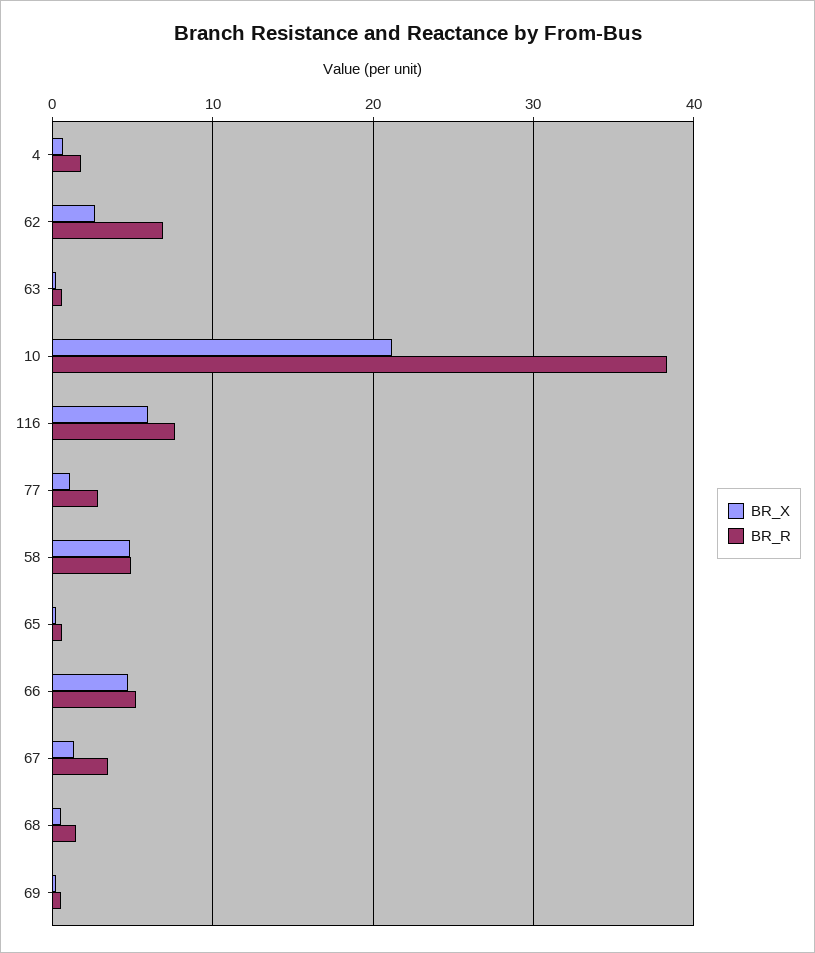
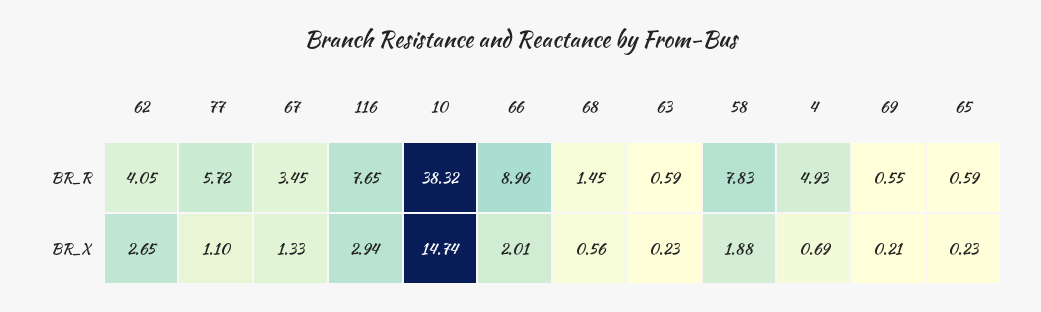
  {
    "BR_X": {
      "4": 0.69,
      "62": 2.65,
      "63": 0.23,
-     "10": 21,
+     "10": 14.74,
-     "116": 6,
+     "116": 2.94,
      "77": 1.1,
-     "58": 5,
+     "58": 1.88,
      "65": 0.23,
-     "66": 5,
+     "66": 2.01,
      "67": 1.33,
      "68": 0.56,
      "69": 0.21
    },
    "BR_R": {
-     "4": 2,
+     "4": 4.93,
-     "62": 7,
+     "62": 4.05,
      "63": 0.59,
      "10": 38.32,
      "116": 7.65,
-     "77": 3,
+     "77": 5.72,
-     "58": 5,
+     "58": 7.83,
      "65": 0.59,
-     "66": 5,
+     "66": 8.96,
      "67": 3.45,
      "68": 1.45,
      "69": 0.55
    }
  }

